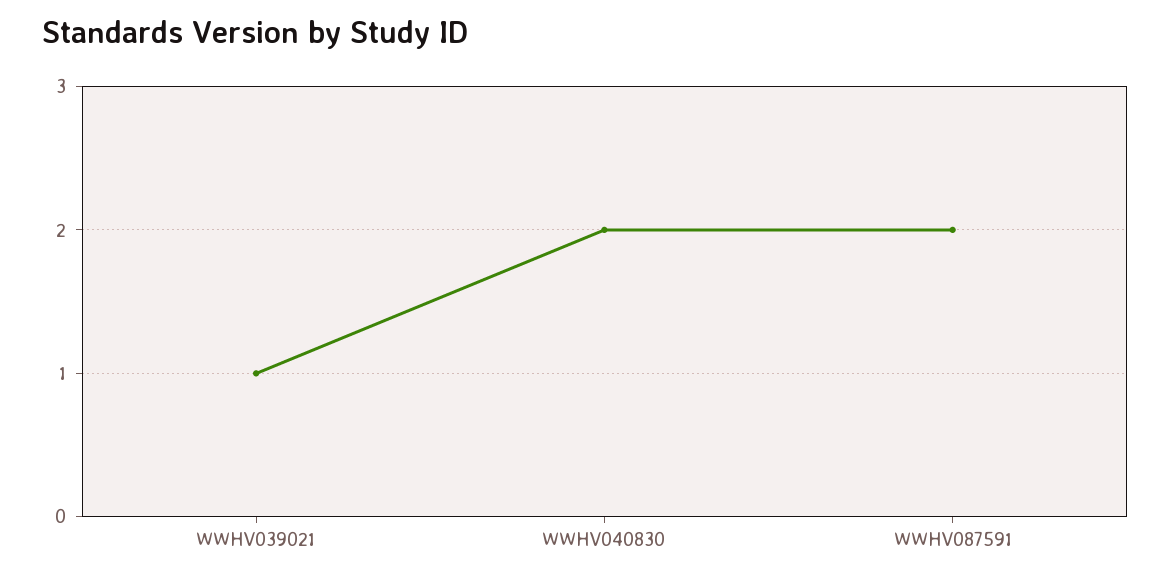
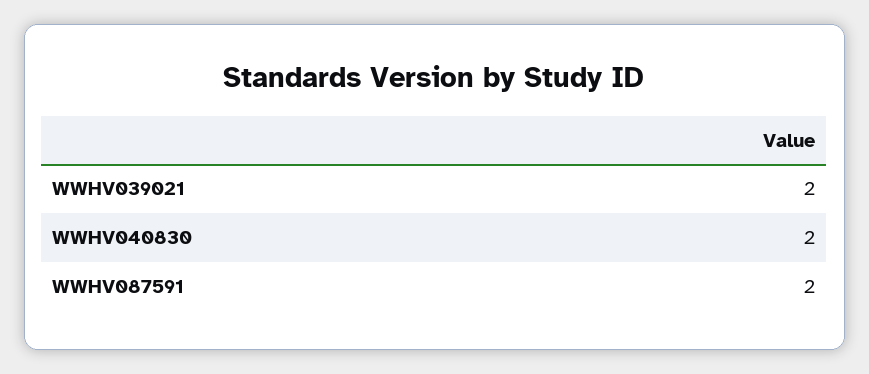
  {
-   "WWHV039021": 1,
+   "WWHV039021": 2,
    "WWHV040830": 2,
    "WWHV087591": 2
  }

